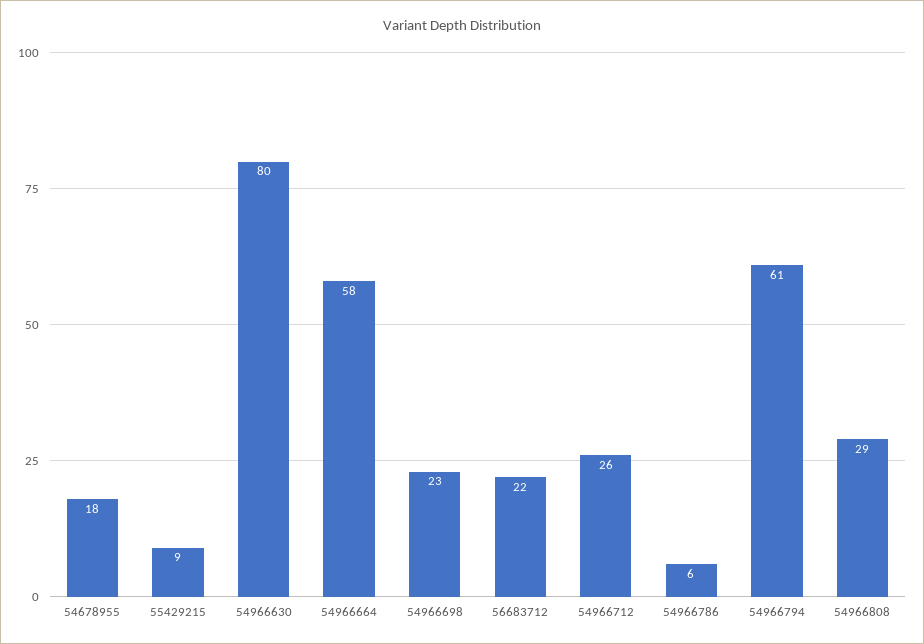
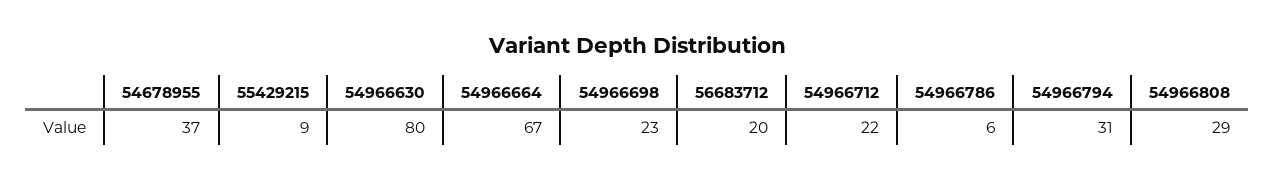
  {
-   "54678955": 18,
+   "54678955": 37,
    "55429215": 9,
    "54966630": 80,
-   "54966664": 58,
+   "54966664": 67,
    "54966698": 23,
-   "56683712": 22,
+   "56683712": 20,
-   "54966712": 26,
+   "54966712": 22,
    "54966786": 6,
-   "54966794": 61,
+   "54966794": 31,
    "54966808": 29
  }

